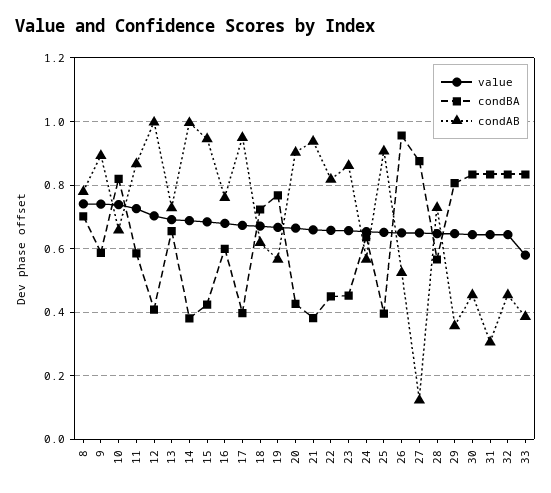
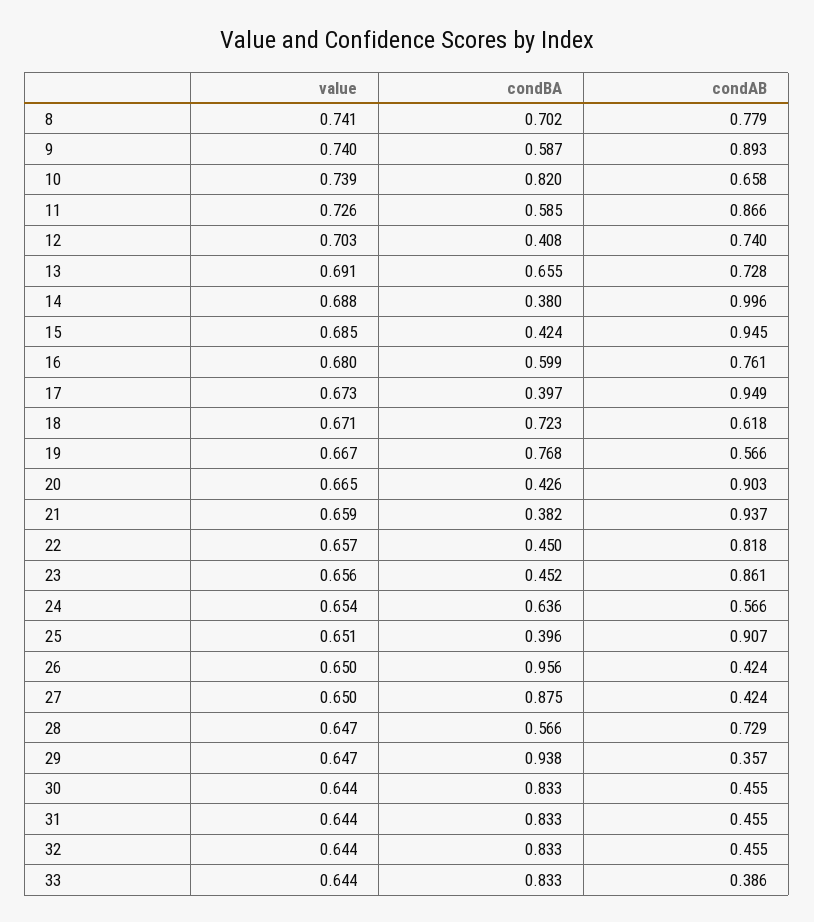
  {
    "value": {
      "8": 0.741,
      "9": 0.74,
      "10": 0.739,
      "11": 0.726,
      "12": 0.703,
      "13": 0.691,
      "14": 0.688,
      "15": 0.685,
      "16": 0.68,
      "17": 0.673,
      "18": 0.671,
      "19": 0.667,
      "20": 0.665,
      "21": 0.659,
      "22": 0.657,
      "23": 0.656,
      "24": 0.654,
      "25": 0.651,
      "26": 0.65,
      "27": 0.65,
      "28": 0.647,
      "29": 0.647,
      "30": 0.644,
      "31": 0.644,
      "32": 0.644,
-     "33": 0.58
+     "33": 0.644
    },
    "condBA": {
      "8": 0.702,
      "9": 0.587,
      "10": 0.82,
      "11": 0.585,
      "12": 0.408,
      "13": 0.655,
      "14": 0.38,
      "15": 0.424,
      "16": 0.599,
      "17": 0.397,
      "18": 0.723,
      "19": 0.768,
      "20": 0.426,
      "21": 0.382,
      "22": 0.45,
      "23": 0.452,
      "24": 0.636,
      "25": 0.396,
      "26": 0.956,
      "27": 0.875,
      "28": 0.566,
-     "29": 0.8,
+     "29": 0.938,
      "30": 0.833,
      "31": 0.833,
      "32": 0.833,
      "33": 0.833
    },
    "condAB": {
      "8": 0.779,
      "9": 0.893,
      "10": 0.658,
      "11": 0.866,
-     "12": 1,
+     "12": 0.74,
      "13": 0.728,
      "14": 0.996,
      "15": 0.945,
      "16": 0.761,
      "17": 0.949,
      "18": 0.618,
      "19": 0.566,
      "20": 0.903,
      "21": 0.937,
      "22": 0.818,
      "23": 0.861,
      "24": 0.566,
      "25": 0.907,
-     "26": 0.52,
+     "26": 0.424,
-     "27": 0.12,
+     "27": 0.424,
      "28": 0.729,
      "29": 0.357,
      "30": 0.455,
-     "31": 0.3,
+     "31": 0.455,
      "32": 0.455,
      "33": 0.386
    }
  }

